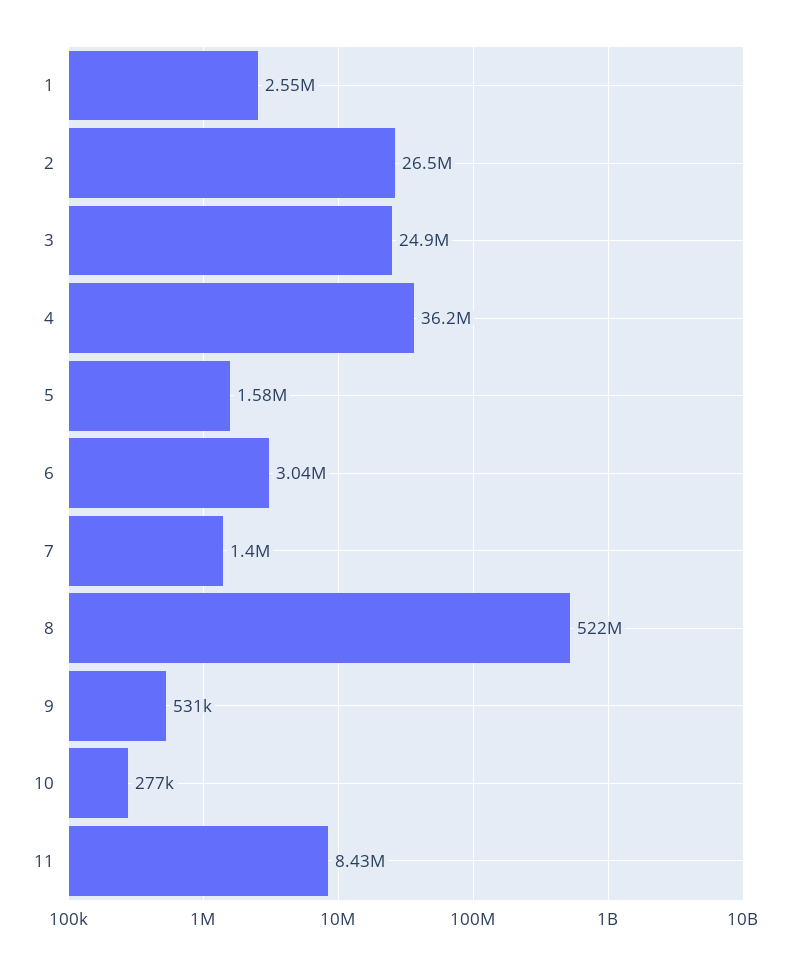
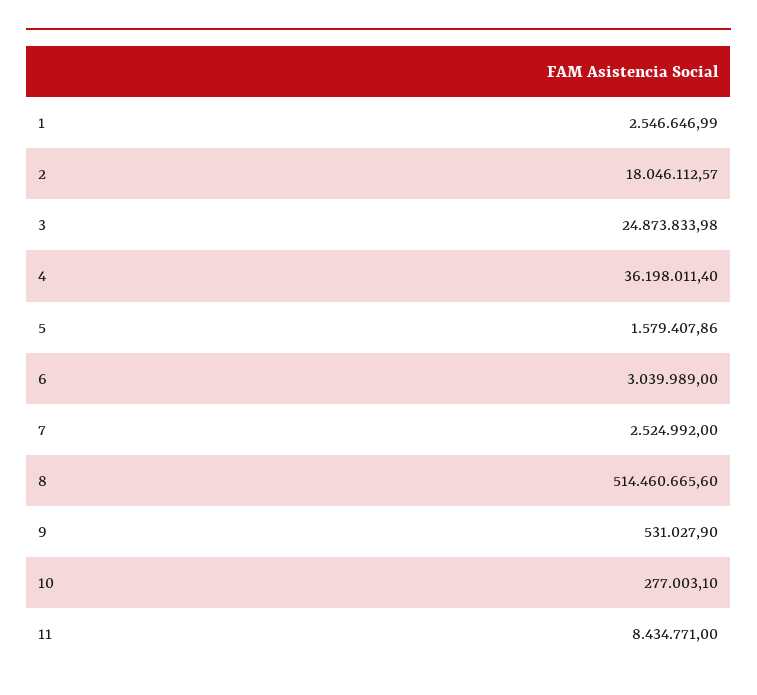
  {
    "1": 2546646.99,
-   "2": 26500000,
+   "2": 18046112.57,
    "3": 24873833.98,
    "4": 36198011.4,
    "5": 1579407.86,
    "6": 3039989,
-   "7": 1400000,
+   "7": 2524992,
-   "8": 522000000,
+   "8": 514460665.6,
    "9": 531027.9,
    "10": 277003.1,
    "11": 8434771
  }

